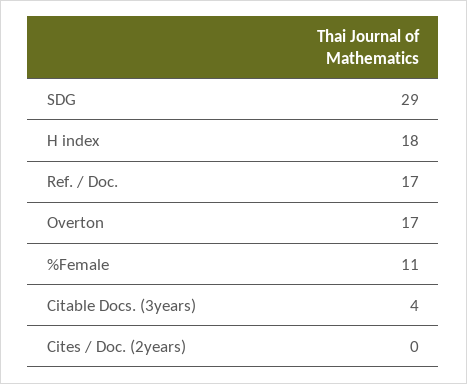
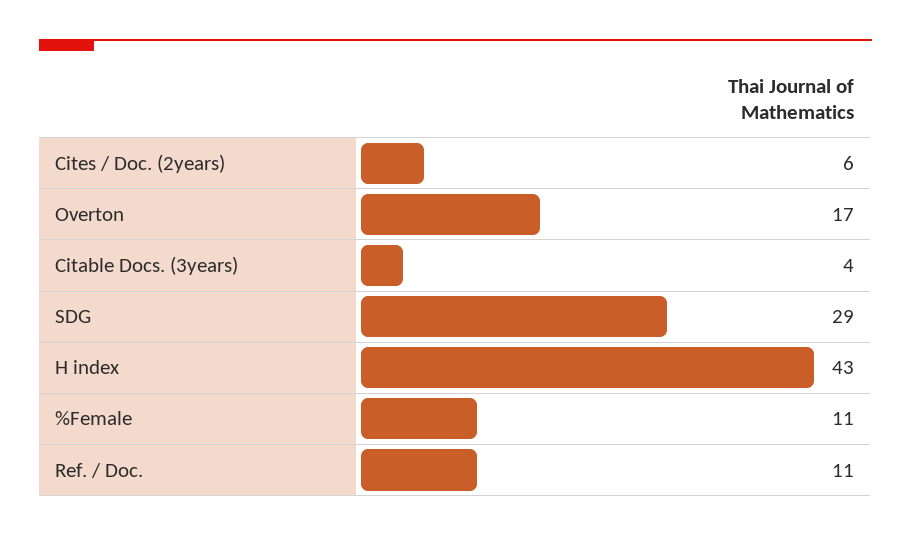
  {
    "SDG": 29,
-   "H index": 18,
+   "H index": 43,
-   "Ref. / Doc.": 17,
+   "Ref. / Doc.": 11,
    "Overton": 17,
    "%Female": 11,
    "Citable Docs. (3years)": 4,
-   "Cites / Doc. (2years)": 0
+   "Cites / Doc. (2years)": 6
  }

